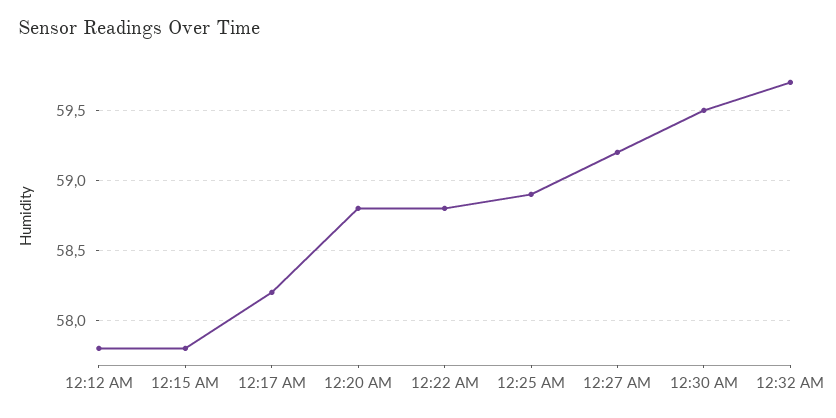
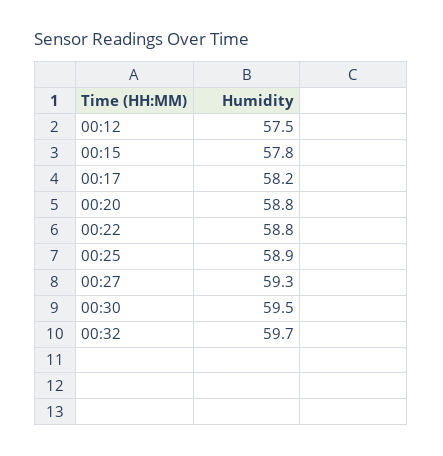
  {
-   "12:12 AM": 57.8,
+   "12:12 AM": 57.5,
    "12:15 AM": 57.8,
    "12:17 AM": 58.2,
    "12:20 AM": 58.8,
    "12:22 AM": 58.8,
    "12:25 AM": 58.9,
-   "12:27 AM": 59.2,
+   "12:27 AM": 59.3,
    "12:30 AM": 59.5,
    "12:32 AM": 59.7
  }

